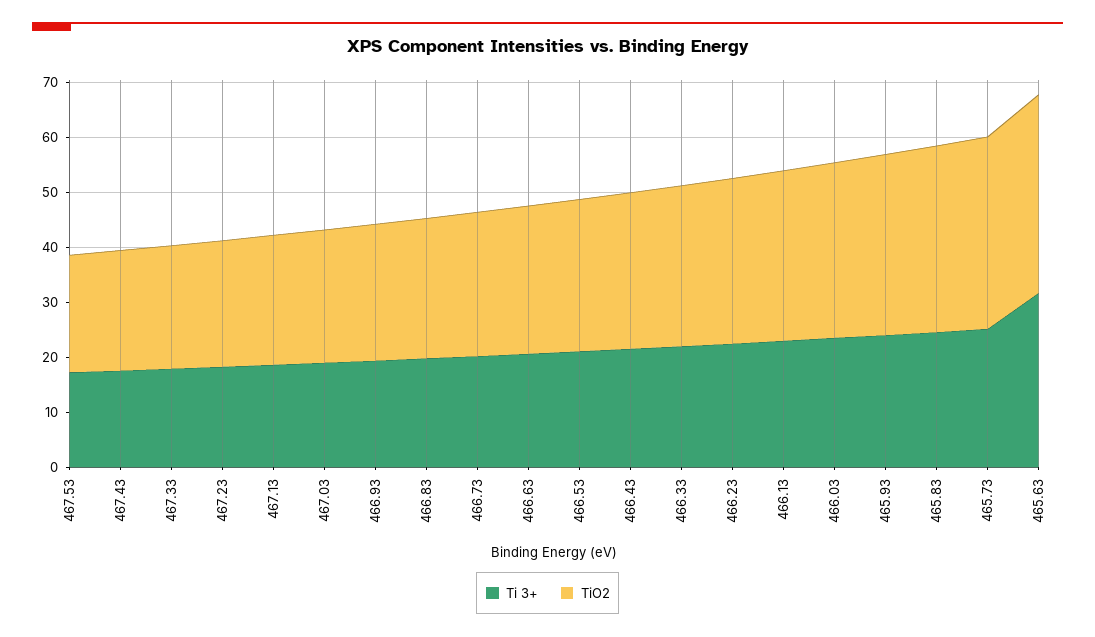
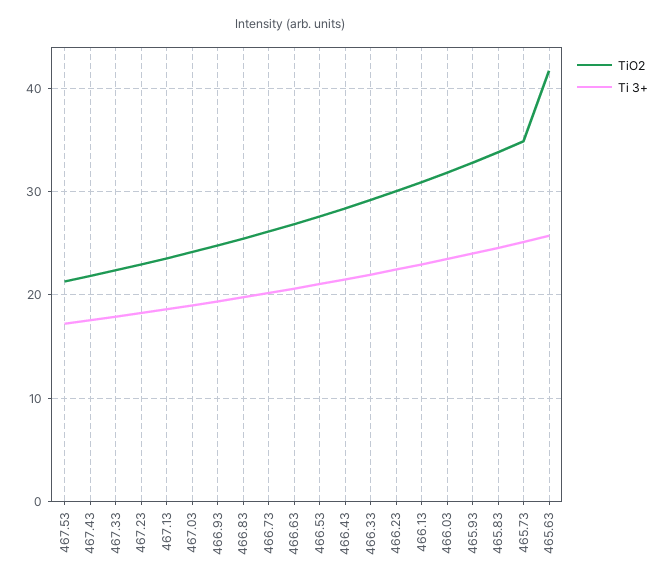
  {
    "Ti 3+": {
      "467.53": 17,
      "467.43": 18,
      "467.33": 18,
      "467.23": 18,
      "467.13": 19,
      "467.03": 19,
      "466.93": 19,
      "466.83": 20,
      "466.73": 20,
      "466.63": 21,
      "466.53": 21,
      "466.43": 22,
      "466.33": 22,
      "466.23": 22,
      "466.13": 23,
      "466.03": 23,
      "465.93": 24,
      "465.83": 25,
      "465.73": 25,
-     "465.63": 32
+     "465.63": 26
    },
    "TiO2": {
      "467.53": 21,
      "467.43": 22,
      "467.33": 22,
      "467.23": 23,
      "467.13": 24,
      "467.03": 24,
      "466.93": 25,
      "466.83": 25,
      "466.73": 26,
      "466.63": 27,
      "466.53": 28,
      "466.43": 28,
      "466.33": 29,
      "466.23": 30,
      "466.13": 31,
      "466.03": 32,
      "465.93": 33,
      "465.83": 34,
      "465.73": 35,
-     "465.63": 36
+     "465.63": 42
    }
  }

